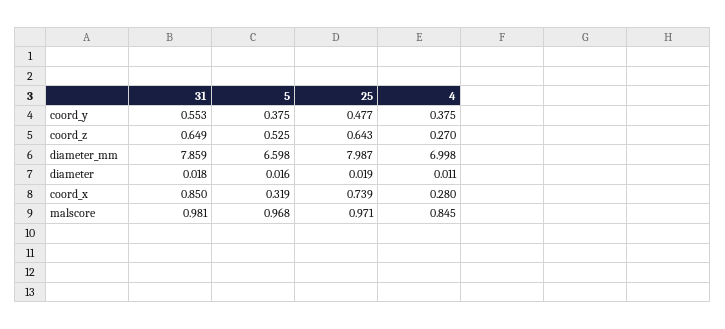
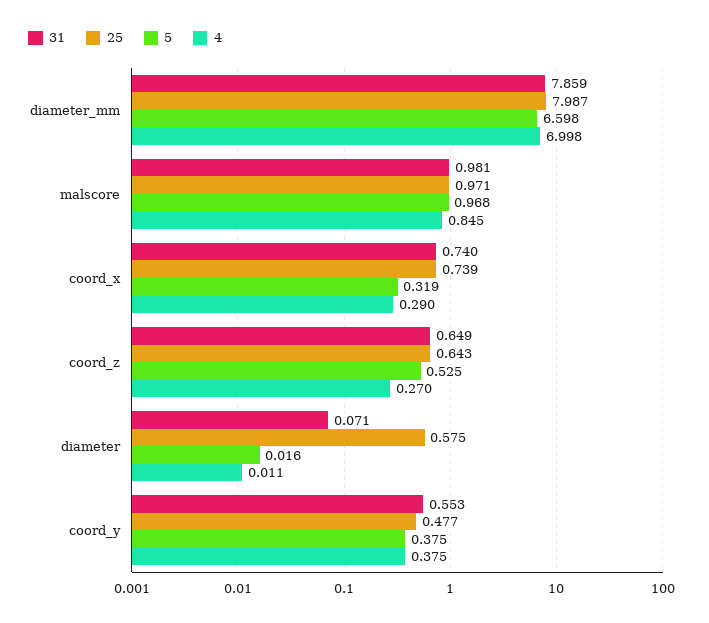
  {
    "31": {
      "coord_y": 0.553,
      "coord_z": 0.649,
      "diameter_mm": 7.859,
-     "diameter": 0.018,
+     "diameter": 0.071,
-     "coord_x": 0.85,
+     "coord_x": 0.74,
      "malscore": 0.981
    },
    "5": {
      "coord_y": 0.375,
      "coord_z": 0.525,
      "diameter_mm": 6.598,
      "diameter": 0.016,
      "coord_x": 0.319,
      "malscore": 0.968
    },
    "25": {
      "coord_y": 0.477,
      "coord_z": 0.643,
      "diameter_mm": 7.987,
-     "diameter": 0.019,
+     "diameter": 0.575,
      "coord_x": 0.739,
      "malscore": 0.971
    },
    "4": {
      "coord_y": 0.375,
      "coord_z": 0.27,
      "diameter_mm": 6.998,
      "diameter": 0.011,
-     "coord_x": 0.28,
+     "coord_x": 0.29,
      "malscore": 0.845
    }
  }

